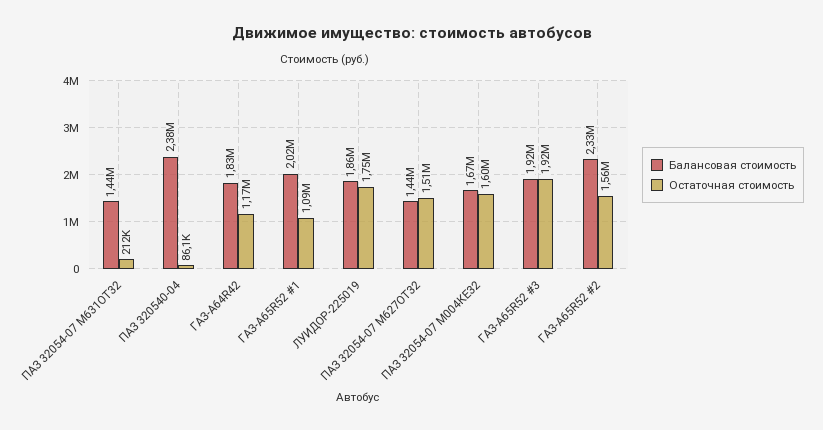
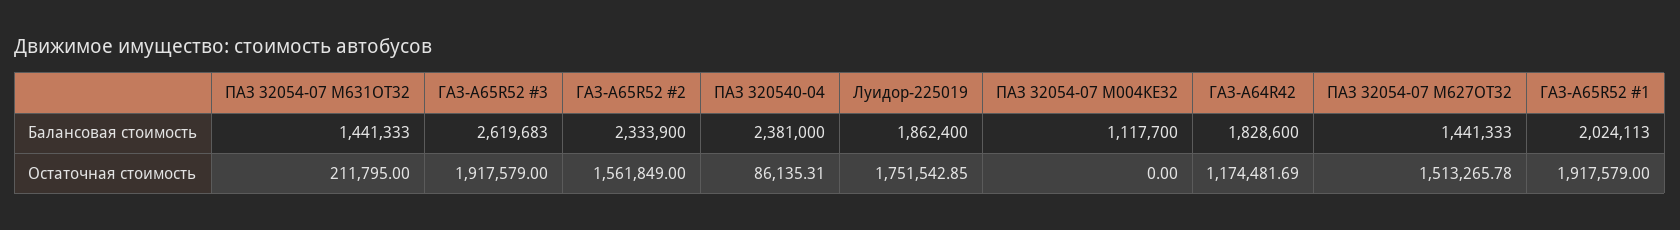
  {
    "Балансовая стоимость": {
      "ПАЗ 32054-07 М631ОТ32": 1441333,
      "ПАЗ 320540-04": 2381000,
      "ГАЗ-А64R42": 1828600,
      "ГАЗ-А65R52 #1": 2024113,
      "ЛУИДОР-225019": 1862400,
      "ПАЗ 32054-07 М627ОТ32": 1441333,
-     "ПАЗ 32054-07 М004КЕ32": 1670000,
+     "ПАЗ 32054-07 М004КЕ32": 1117700,
-     "ГАЗ-А65R52 #3": 1920000,
+     "ГАЗ-А65R52 #3": 2619683,
      "ГАЗ-А65R52 #2": 2333900
    },
    "Остаточная стоимость": {
      "ПАЗ 32054-07 М631ОТ32": 211795,
      "ПАЗ 320540-04": 86135.31,
      "ГАЗ-А64R42": 1174481.69,
-     "ГАЗ-А65R52 #1": 1090000,
+     "ГАЗ-А65R52 #1": 1917579,
      "ЛУИДОР-225019": 1751542.85,
      "ПАЗ 32054-07 М627ОТ32": 1513265.78,
-     "ПАЗ 32054-07 М004КЕ32": 1600000,
+     "ПАЗ 32054-07 М004КЕ32": 0,
      "ГАЗ-А65R52 #3": 1917579,
      "ГАЗ-А65R52 #2": 1561849
    }
  }

